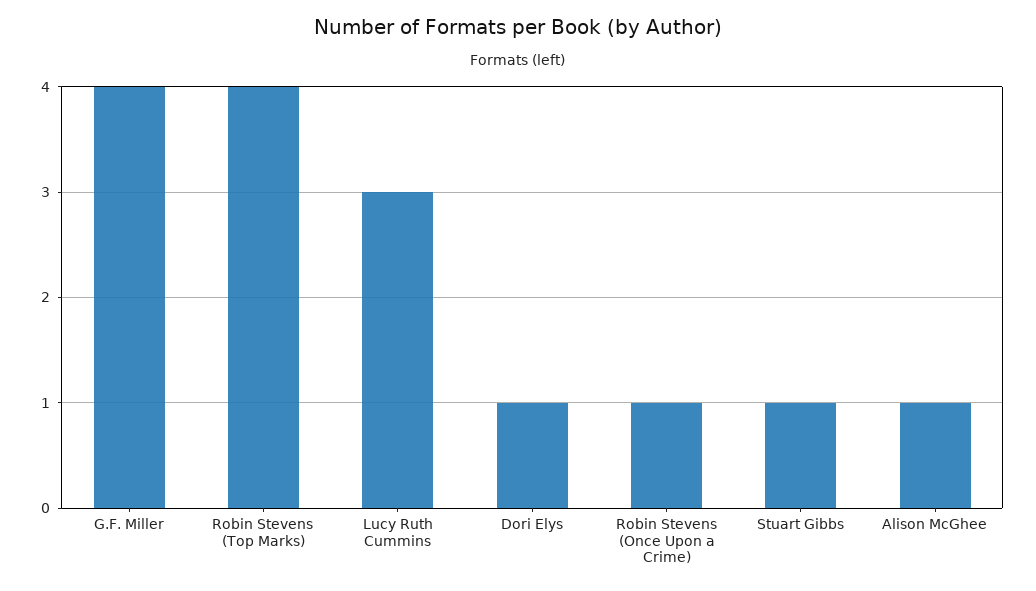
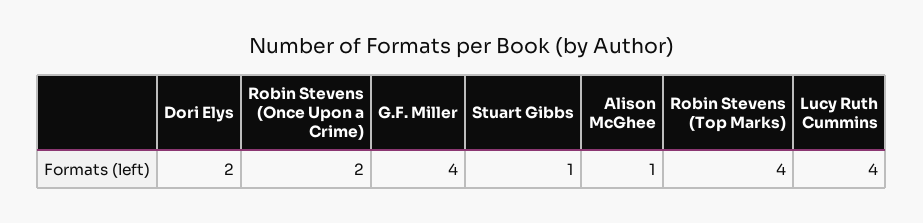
  {
    "G.F. Miller": 4,
    "Robin Stevens (Top Marks)": 4,
-   "Lucy Ruth Cummins": 3,
+   "Lucy Ruth Cummins": 4,
-   "Dori Elys": 1,
+   "Dori Elys": 2,
-   "Robin Stevens (Once Upon a Crime)": 1,
+   "Robin Stevens (Once Upon a Crime)": 2,
    "Stuart Gibbs": 1,
    "Alison McGhee": 1
  }

